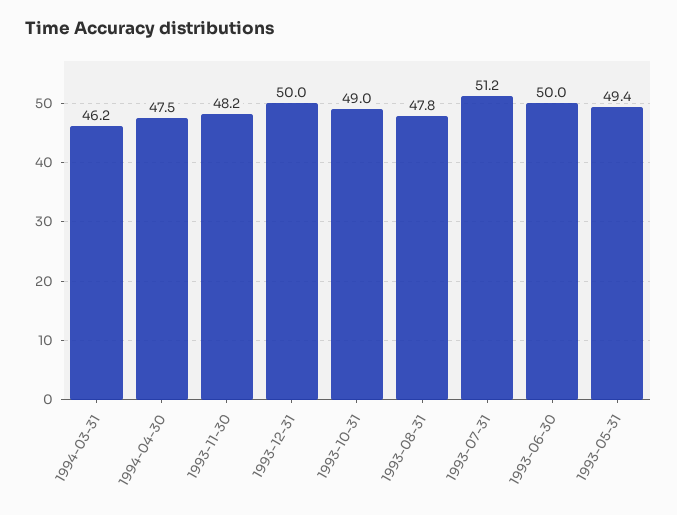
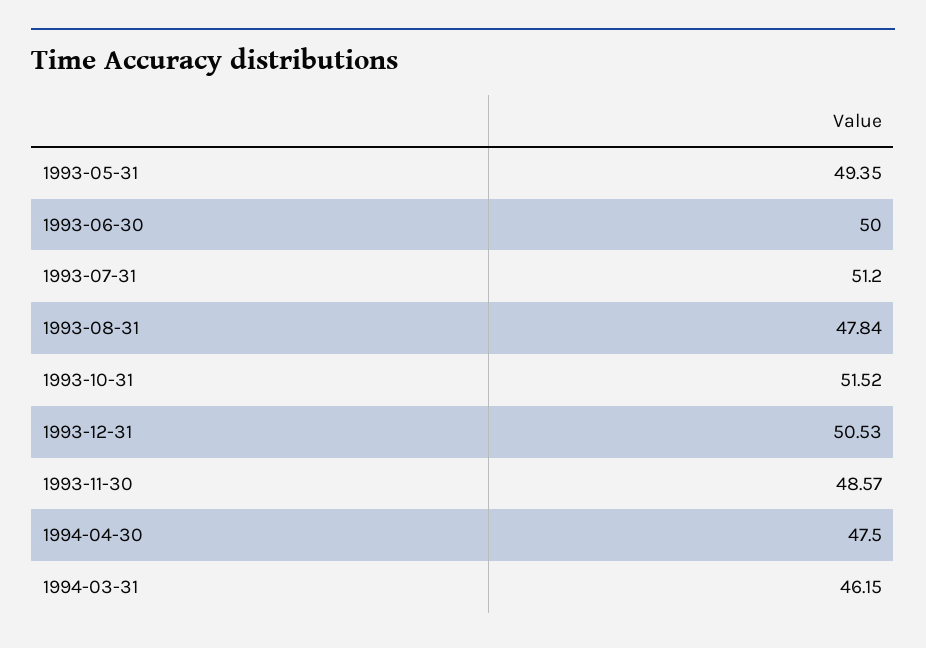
  {
    "1994-03-31": 46.15,
    "1994-04-30": 47.5,
-   "1993-11-30": 48.2,
+   "1993-11-30": 48.57,
-   "1993-12-31": 50,
+   "1993-12-31": 50.53,
-   "1993-10-31": 49,
+   "1993-10-31": 51.52,
    "1993-08-31": 47.84,
    "1993-07-31": 51.2,
    "1993-06-30": 50,
    "1993-05-31": 49.35
  }

